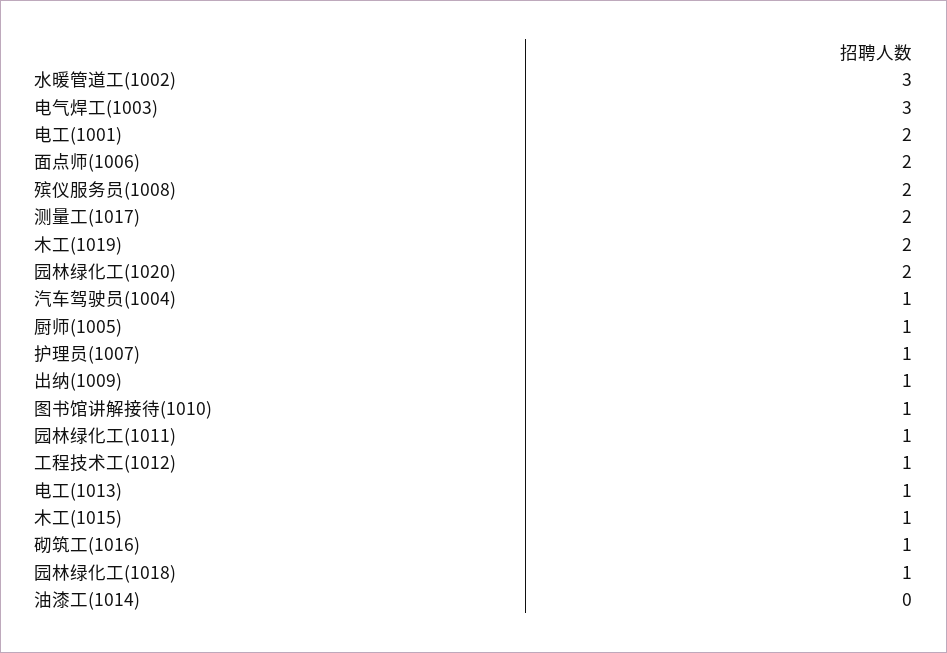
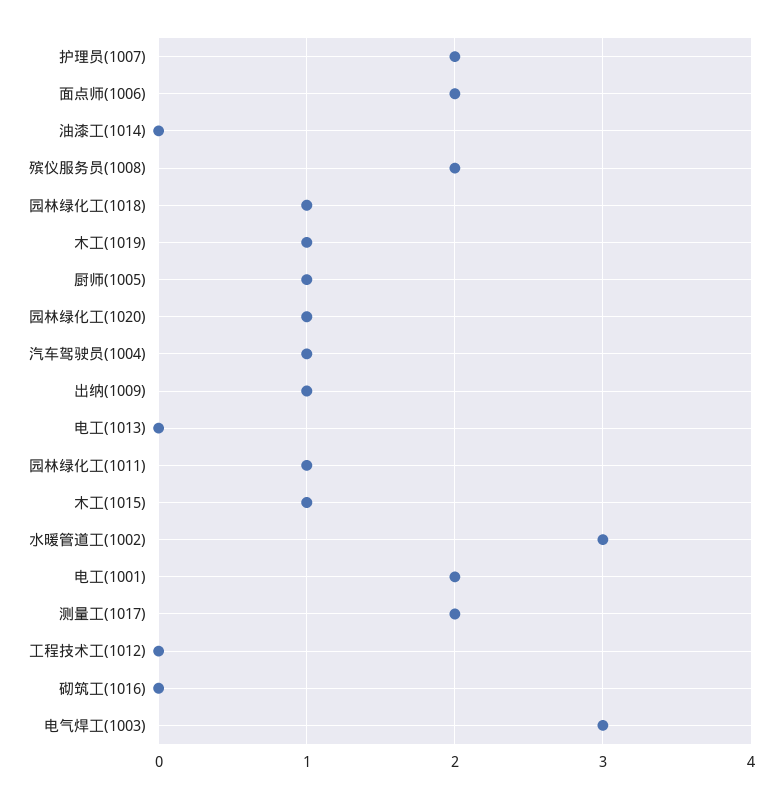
  {
    "水暖管道工(1002)": 3,
    "电气焊工(1003)": 3,
    "电工(1001)": 2,
    "面点师(1006)": 2,
    "殡仪服务员(1008)": 2,
    "测量工(1017)": 2,
-   "木工(1019)": 2,
+   "木工(1019)": 1,
-   "园林绿化工(1020)": 2,
+   "园林绿化工(1020)": 1,
    "汽车驾驶员(1004)": 1,
    "厨师(1005)": 1,
-   "护理员(1007)": 1,
+   "护理员(1007)": 2,
    "出纳(1009)": 1,
-   "图书馆讲解接待(1010)": 1,
    "园林绿化工(1011)": 1,
-   "工程技术工(1012)": 1,
+   "工程技术工(1012)": 0,
-   "电工(1013)": 1,
+   "电工(1013)": 0,
    "木工(1015)": 1,
-   "砌筑工(1016)": 1,
+   "砌筑工(1016)": 0,
    "园林绿化工(1018)": 1,
    "油漆工(1014)": 0
  }

